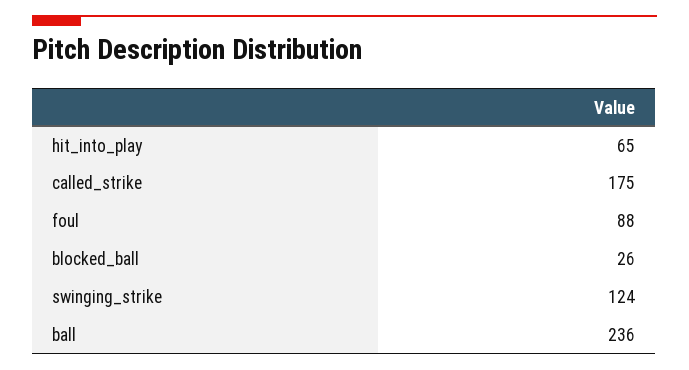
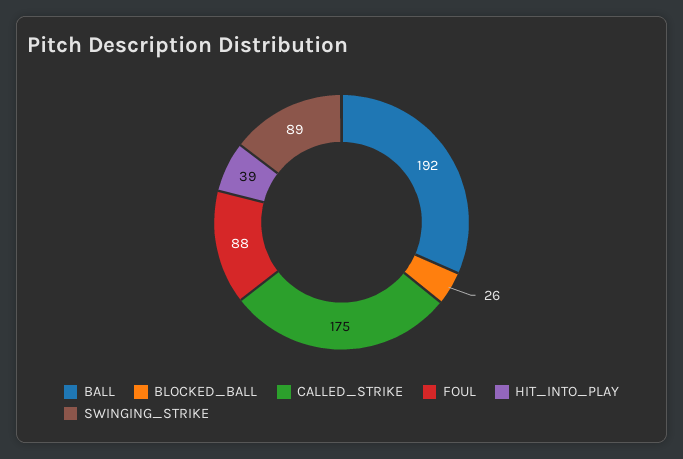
  {
-   "hit_into_play": 65,
+   "hit_into_play": 39,
    "called_strike": 175,
    "foul": 88,
    "blocked_ball": 26,
-   "swinging_strike": 124,
+   "swinging_strike": 89,
-   "ball": 236
+   "ball": 192
  }

